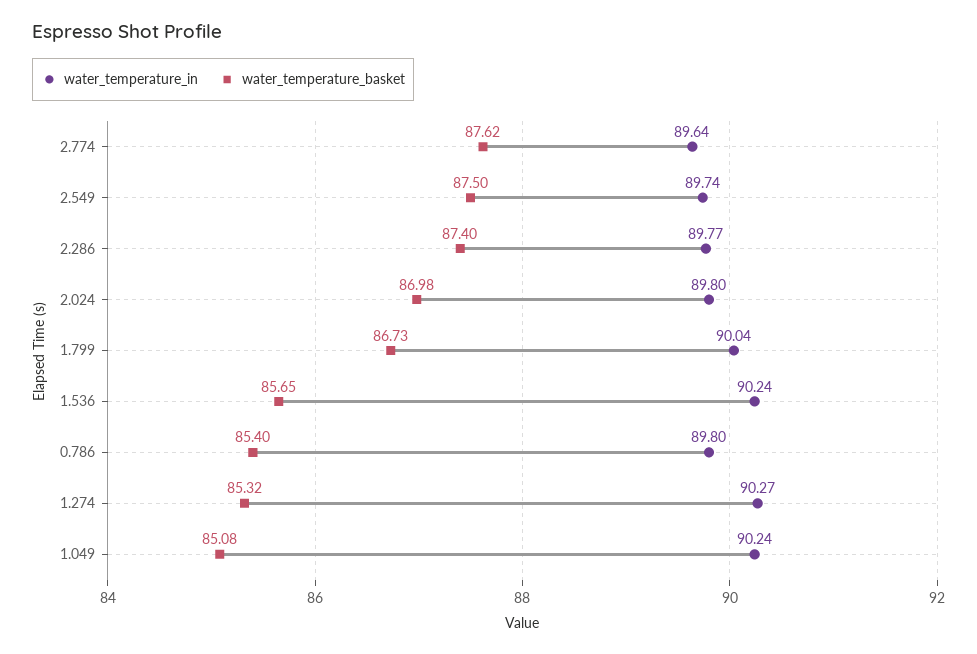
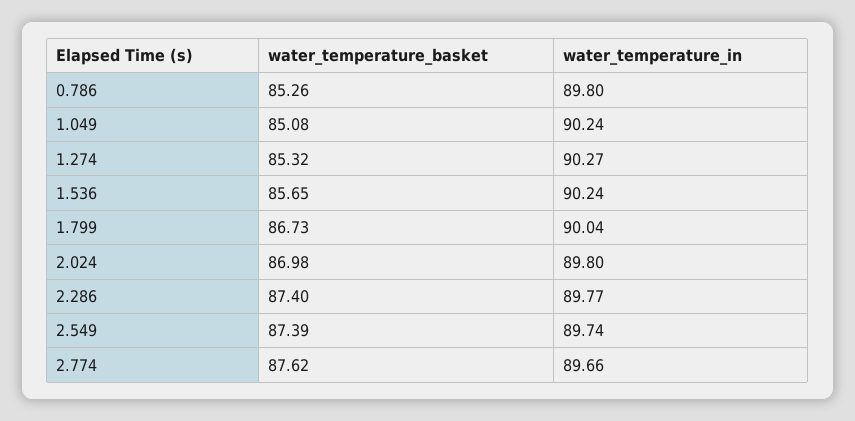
  {
    "water_temperature_in": {
-     "2.774": 89.64,
+     "2.774": 89.66,
      "2.549": 89.74,
      "2.286": 89.77,
      "2.024": 89.8,
      "1.799": 90.04,
      "1.536": 90.24,
      "0.786": 89.8,
      "1.274": 90.27,
      "1.049": 90.24
    },
    "water_temperature_basket": {
      "2.774": 87.62,
-     "2.549": 87.5,
+     "2.549": 87.39,
      "2.286": 87.4,
      "2.024": 86.98,
      "1.799": 86.73,
      "1.536": 85.65,
-     "0.786": 85.4,
+     "0.786": 85.26,
      "1.274": 85.32,
      "1.049": 85.08
    }
  }

